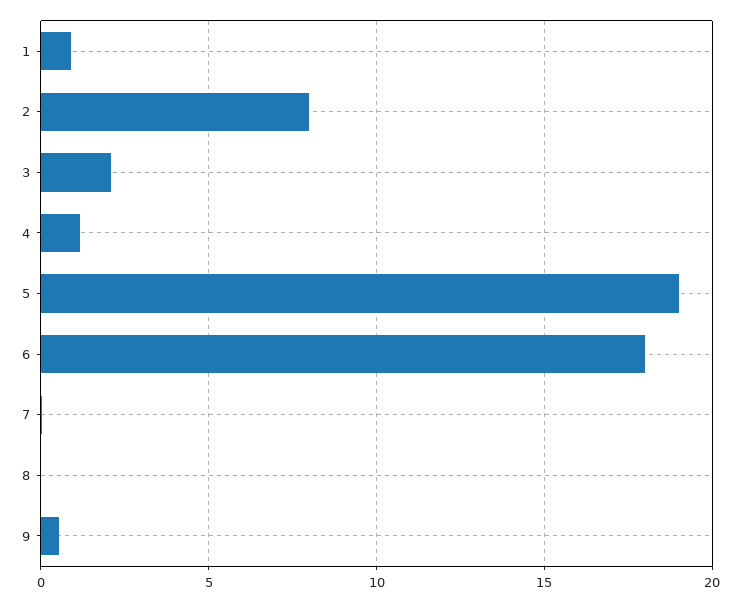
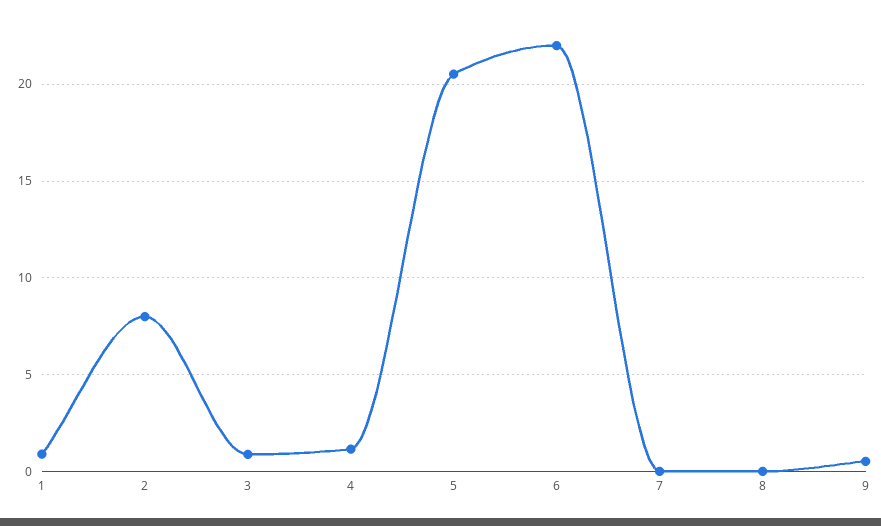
  {
    "1": 1,
    "2": 8,
-   "3": 2,
+   "3": 1,
    "4": 1,
-   "5": 19,
+   "5": 20.5,
-   "6": 18,
+   "6": 22,
    "7": 0,
    "8": 0,
    "9": 0.5
  }

